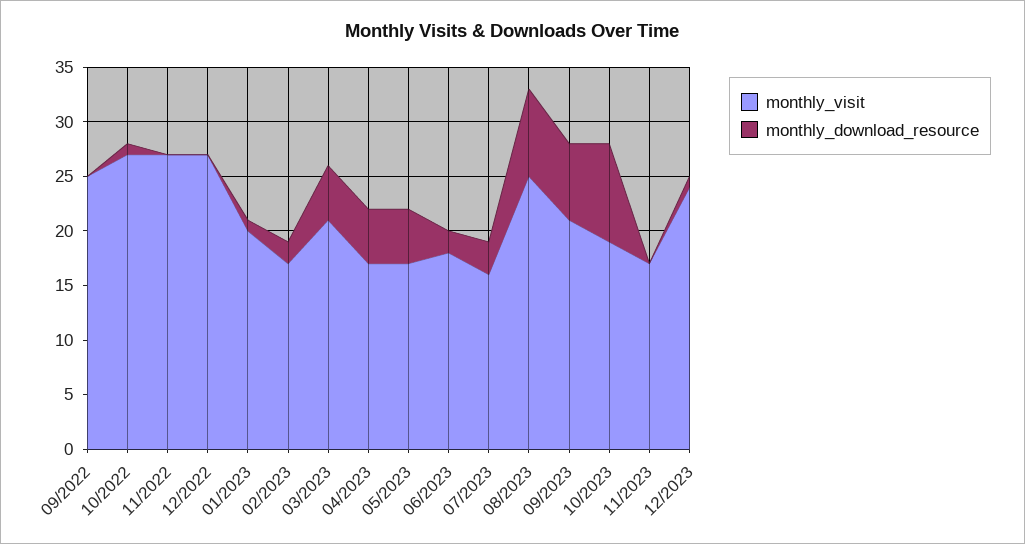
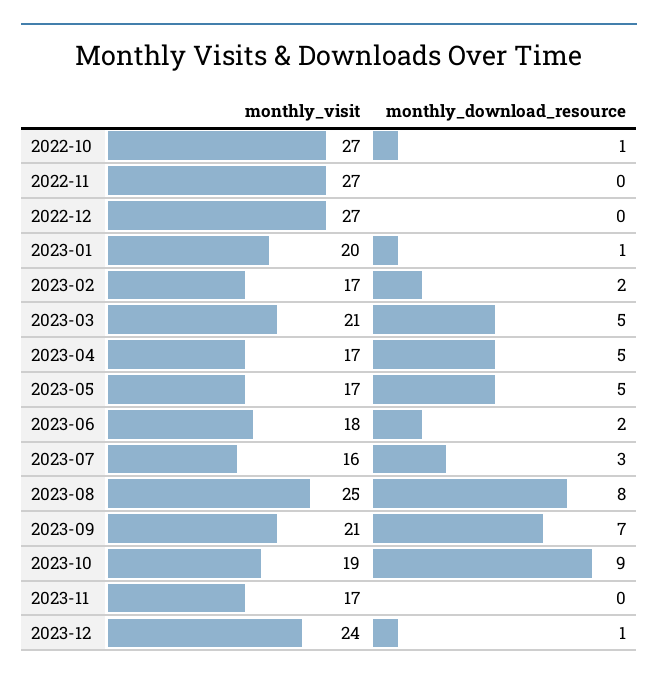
  {
    "monthly_visit": {
-     "09/2022": 25,
      "10/2022": 27,
      "11/2022": 27,
      "12/2022": 27,
      "01/2023": 20,
      "02/2023": 17,
      "03/2023": 21,
      "04/2023": 17,
      "05/2023": 17,
      "06/2023": 18,
      "07/2023": 16,
      "08/2023": 25,
      "09/2023": 21,
      "10/2023": 19,
      "11/2023": 17,
      "12/2023": 24
    },
    "monthly_download_resource": {
-     "09/2022": 0,
      "10/2022": 1,
      "11/2022": 0,
      "12/2022": 0,
      "01/2023": 1,
      "02/2023": 2,
      "03/2023": 5,
      "04/2023": 5,
      "05/2023": 5,
      "06/2023": 2,
      "07/2023": 3,
      "08/2023": 8,
      "09/2023": 7,
      "10/2023": 9,
      "11/2023": 0,
      "12/2023": 1
    }
  }

